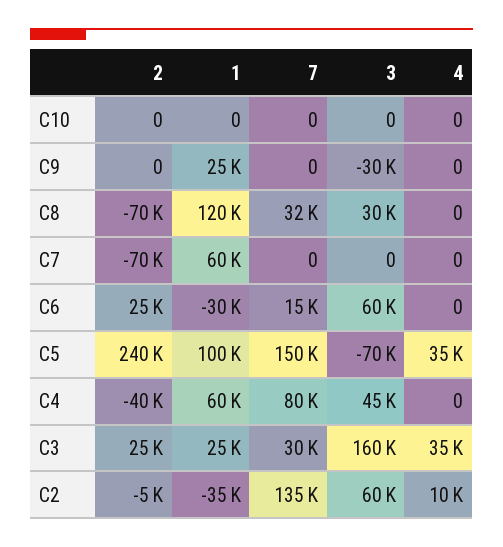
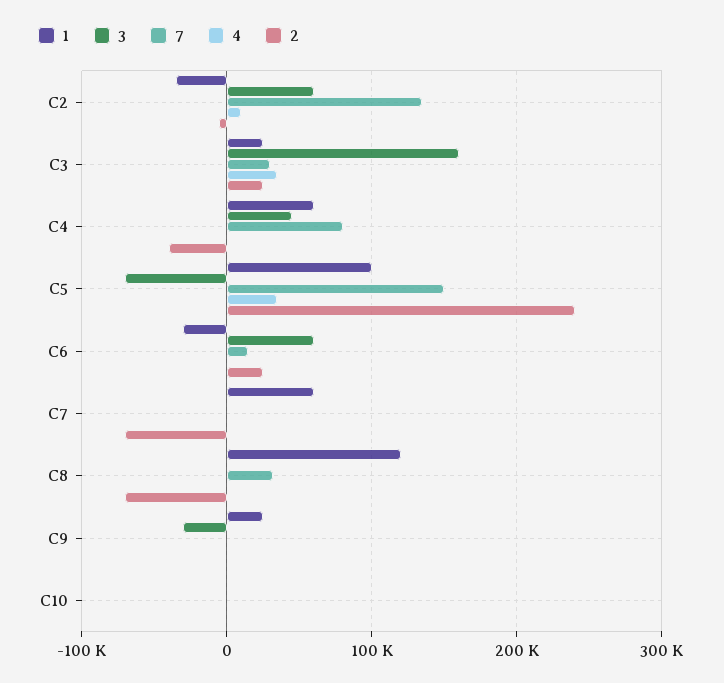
  {
    "2": {
      "C10": 0,
      "C9": 0,
      "C8": -70000,
      "C7": -70000,
      "C6": 25000,
      "C5": 240000,
      "C4": -40000,
      "C3": 25000,
      "C2": -5000
    },
    "1": {
      "C10": 0,
      "C9": 25000,
      "C8": 120000,
      "C7": 60000,
      "C6": -30000,
      "C5": 100000,
      "C4": 60000,
      "C3": 25000,
      "C2": -35000
    },
    "7": {
      "C10": 0,
      "C9": 0,
      "C8": 32000,
      "C7": 0,
      "C6": 15000,
      "C5": 150000,
      "C4": 80000,
      "C3": 30000,
      "C2": 135000
    },
    "3": {
      "C10": 0,
      "C9": -30000,
-     "C8": 30000,
+     "C8": 0,
      "C7": 0,
      "C6": 60000,
      "C5": -70000,
      "C4": 45000,
      "C3": 160000,
      "C2": 60000
    },
    "4": {
      "C10": 0,
      "C9": 0,
      "C8": 0,
      "C7": 0,
      "C6": 0,
      "C5": 35000,
      "C4": 0,
      "C3": 35000,
      "C2": 10000
    }
  }

